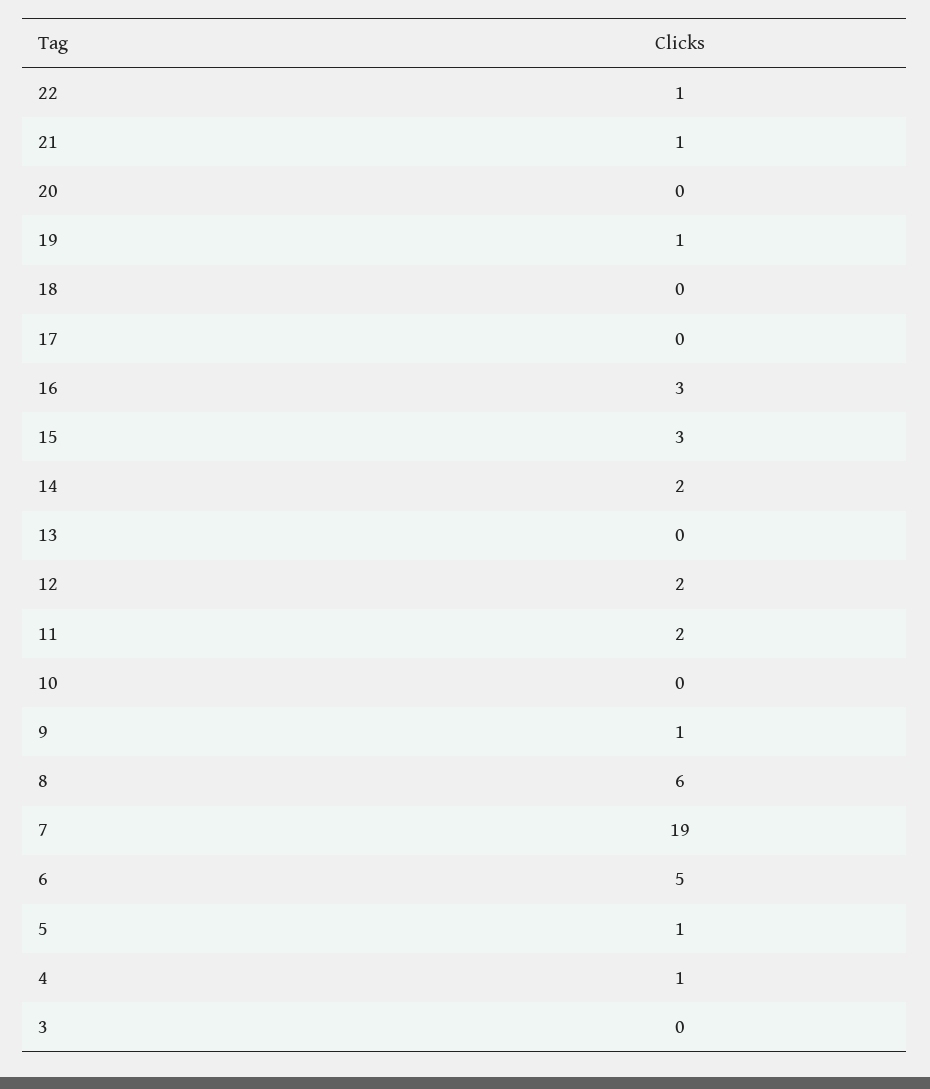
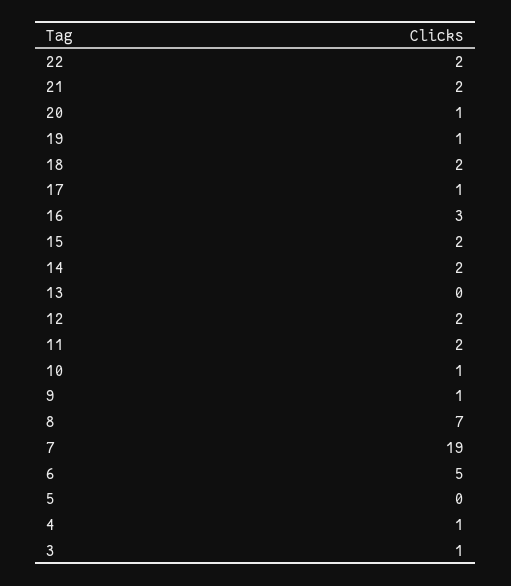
  {
-   "22": 1,
+   "22": 2,
-   "21": 1,
+   "21": 2,
-   "20": 0,
+   "20": 1,
    "19": 1,
-   "18": 0,
+   "18": 2,
-   "17": 0,
+   "17": 1,
    "16": 3,
-   "15": 3,
+   "15": 2,
    "14": 2,
    "13": 0,
    "12": 2,
    "11": 2,
-   "10": 0,
+   "10": 1,
    "9": 1,
-   "8": 6,
+   "8": 7,
    "7": 19,
    "6": 5,
-   "5": 1,
+   "5": 0,
    "4": 1,
-   "3": 0
+   "3": 1
  }

